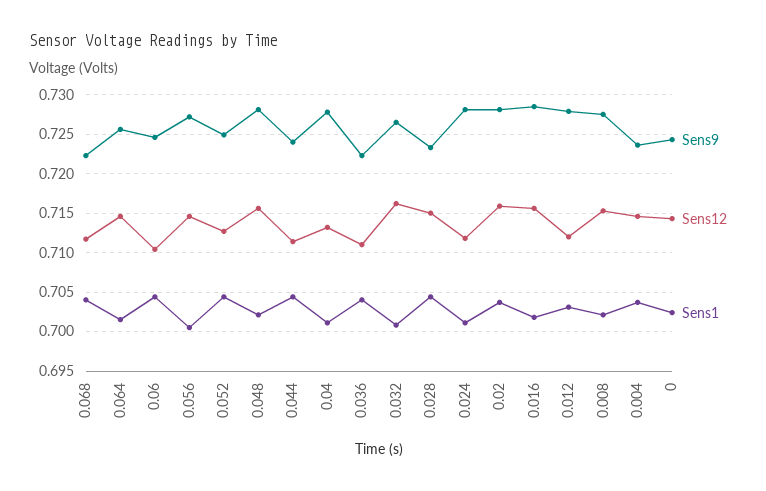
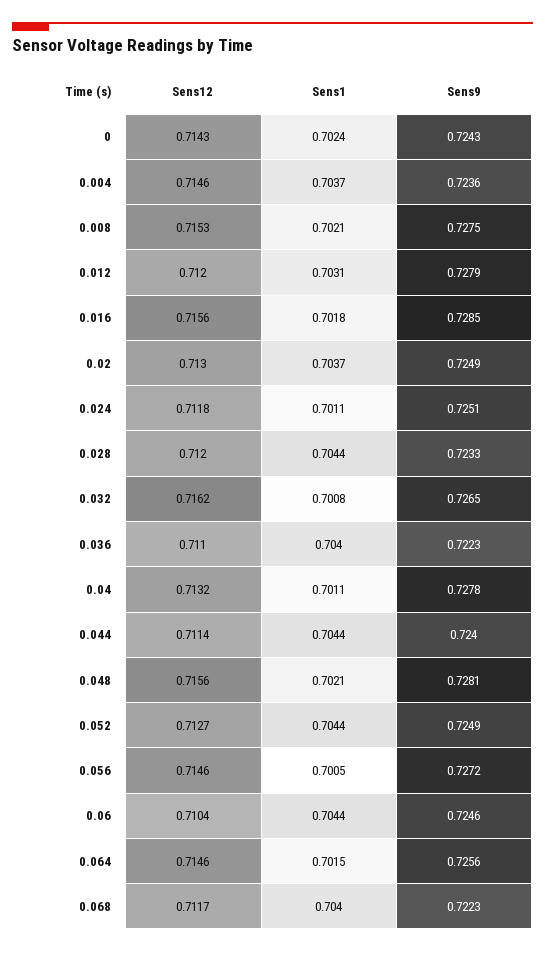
  {
    "Sens9": {
      "0.068": 0.7223,
      "0.064": 0.7256,
      "0.06": 0.7246,
      "0.056": 0.7272,
      "0.052": 0.7249,
      "0.048": 0.7281,
      "0.044": 0.724,
      "0.04": 0.7278,
      "0.036": 0.7223,
      "0.032": 0.7265,
      "0.028": 0.7233,
-     "0.024": 0.728,
+     "0.024": 0.7251,
-     "0.02": 0.728,
+     "0.02": 0.7249,
      "0.016": 0.7285,
      "0.012": 0.7279,
      "0.008": 0.7275,
      "0.004": 0.7236,
      "0": 0.7243
    },
    "Sens12": {
      "0.068": 0.7117,
      "0.064": 0.7146,
      "0.06": 0.7104,
      "0.056": 0.7146,
      "0.052": 0.7127,
      "0.048": 0.7156,
      "0.044": 0.7114,
      "0.04": 0.7132,
      "0.036": 0.711,
      "0.032": 0.7162,
-     "0.028": 0.715,
+     "0.028": 0.712,
      "0.024": 0.7118,
-     "0.02": 0.716,
+     "0.02": 0.713,
      "0.016": 0.7156,
      "0.012": 0.712,
      "0.008": 0.7153,
      "0.004": 0.7146,
      "0": 0.7143
    },
    "Sens1": {
      "0.068": 0.704,
      "0.064": 0.7015,
      "0.06": 0.7044,
      "0.056": 0.7005,
      "0.052": 0.7044,
      "0.048": 0.7021,
      "0.044": 0.7044,
      "0.04": 0.7011,
      "0.036": 0.704,
      "0.032": 0.7008,
      "0.028": 0.7044,
      "0.024": 0.7011,
      "0.02": 0.7037,
      "0.016": 0.7018,
      "0.012": 0.7031,
      "0.008": 0.7021,
      "0.004": 0.7037,
      "0": 0.7024
    }
  }

